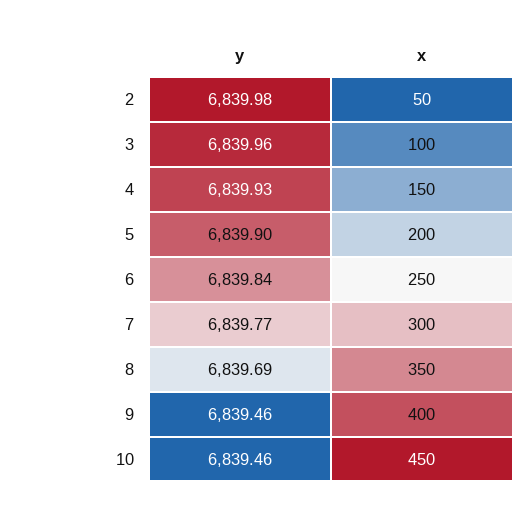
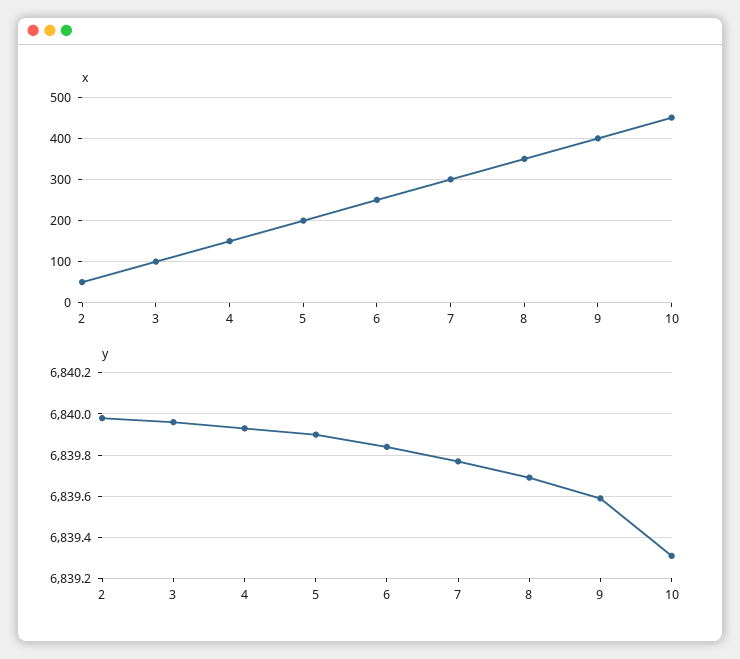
  {
    "y": {
      "2": 6839.98,
      "3": 6839.96,
      "4": 6839.93,
      "5": 6839.9,
      "6": 6839.84,
      "7": 6839.77,
      "8": 6839.69,
-     "9": 6839.46,
+     "9": 6839.6,
-     "10": 6839.46
+     "10": 6839.3
    },
    "x": {
      "2": 50,
      "3": 100,
      "4": 150,
      "5": 200,
      "6": 250,
      "7": 300,
      "8": 350,
      "9": 400,
      "10": 450
    }
  }

